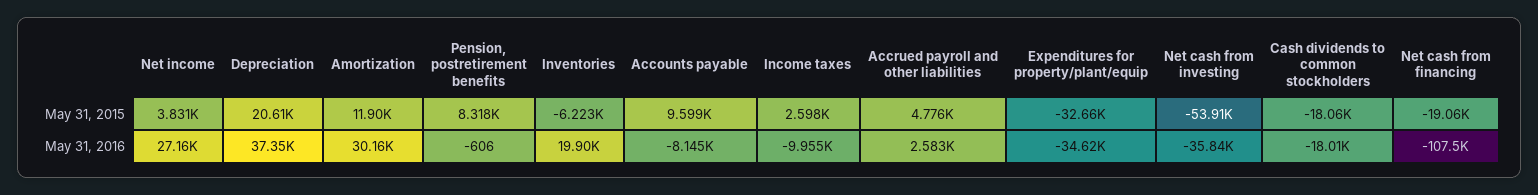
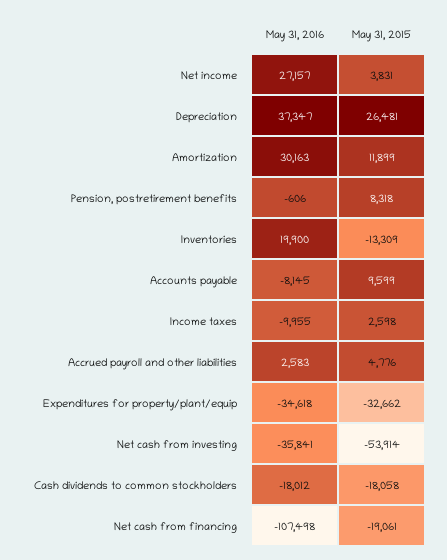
  {
    "Net income": {
      "May 31, 2015": 3831,
      "May 31, 2016": 27157
    },
    "Depreciation": {
-     "May 31, 2015": 20610,
+     "May 31, 2015": 26481,
      "May 31, 2016": 37347
    },
    "Amortization": {
      "May 31, 2015": 11899,
      "May 31, 2016": 30163
    },
    "Pension, postretirement benefits": {
      "May 31, 2015": 8318,
      "May 31, 2016": -606
    },
    "Inventories": {
-     "May 31, 2015": -6223,
+     "May 31, 2015": -13309,
      "May 31, 2016": 19900
    },
    "Accounts payable": {
      "May 31, 2015": 9599,
      "May 31, 2016": -8145
    },
    "Income taxes": {
      "May 31, 2015": 2598,
      "May 31, 2016": -9955
    },
    "Accrued payroll and other liabilities": {
      "May 31, 2015": 4776,
      "May 31, 2016": 2583
    },
    "Expenditures for property/plant/equip": {
      "May 31, 2015": -32662,
      "May 31, 2016": -34618
    },
    "Net cash from investing": {
      "May 31, 2015": -53914,
      "May 31, 2016": -35841
    },
    "Cash dividends to common stockholders": {
      "May 31, 2015": -18058,
      "May 31, 2016": -18012
    },
    "Net cash from financing": {
      "May 31, 2015": -19061,
      "May 31, 2016": -107498
    }
  }

